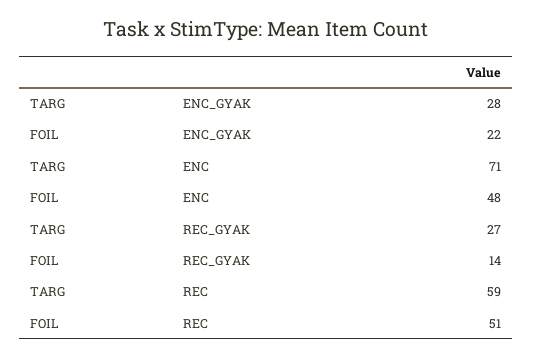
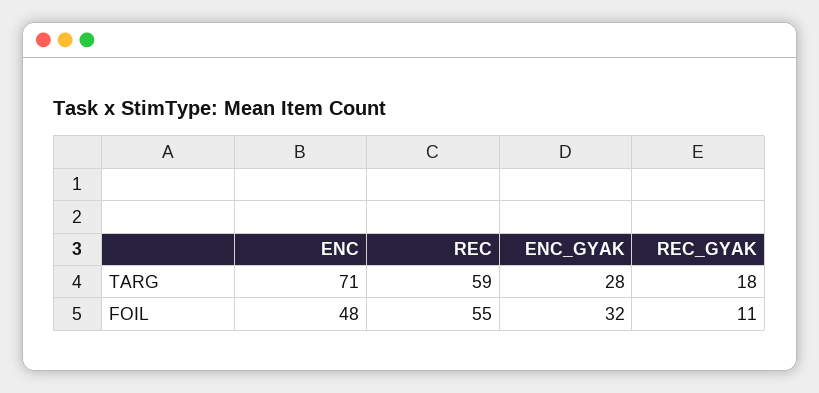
  {
    "TARG": {
      "ENC_GYAK": 28,
      "ENC": 71,
-     "REC_GYAK": 27,
+     "REC_GYAK": 18,
      "REC": 59
    },
    "FOIL": {
-     "ENC_GYAK": 22,
+     "ENC_GYAK": 32,
      "ENC": 48,
-     "REC_GYAK": 14,
+     "REC_GYAK": 11,
-     "REC": 51
+     "REC": 55
    }
  }

